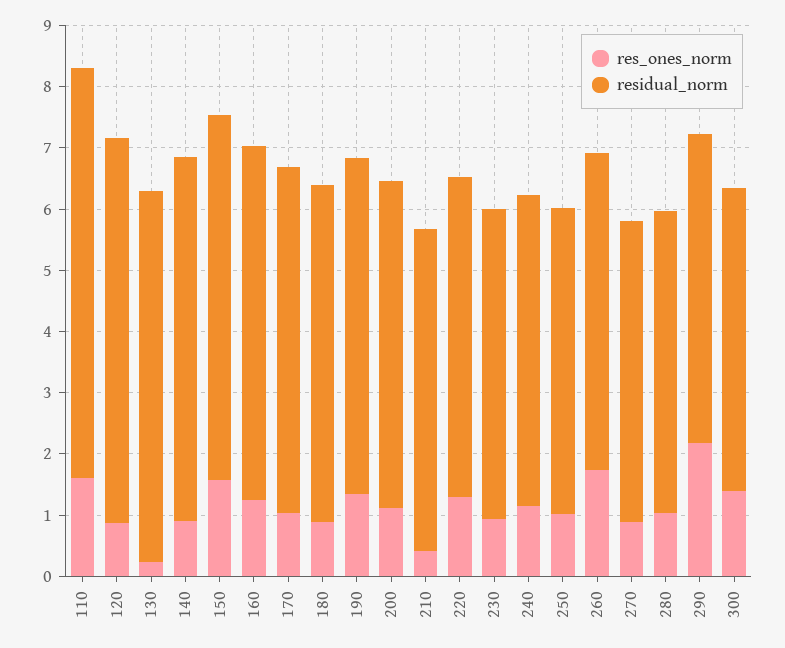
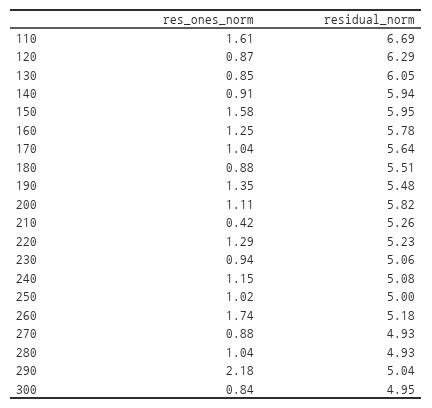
  {
    "res_ones_norm": {
      "110": 1.61,
      "120": 0.87,
-     "130": 0.2,
+     "130": 0.85,
      "140": 0.91,
      "150": 1.58,
      "160": 1.25,
      "170": 1.04,
      "180": 0.88,
      "190": 1.35,
      "200": 1.11,
      "210": 0.42,
      "220": 1.29,
      "230": 0.94,
      "240": 1.15,
      "250": 1.02,
      "260": 1.74,
      "270": 0.88,
      "280": 1.04,
      "290": 2.18,
-     "300": 1.4
+     "300": 0.84
    },
    "residual_norm": {
      "110": 6.69,
      "120": 6.29,
      "130": 6.05,
      "140": 5.94,
      "150": 5.95,
      "160": 5.78,
      "170": 5.64,
      "180": 5.51,
      "190": 5.48,
-     "200": 5.4,
+     "200": 5.82,
      "210": 5.26,
      "220": 5.23,
      "230": 5.06,
      "240": 5.08,
      "250": 5,
      "260": 5.18,
      "270": 4.93,
      "280": 4.93,
      "290": 5.04,
      "300": 4.95
    }
  }

